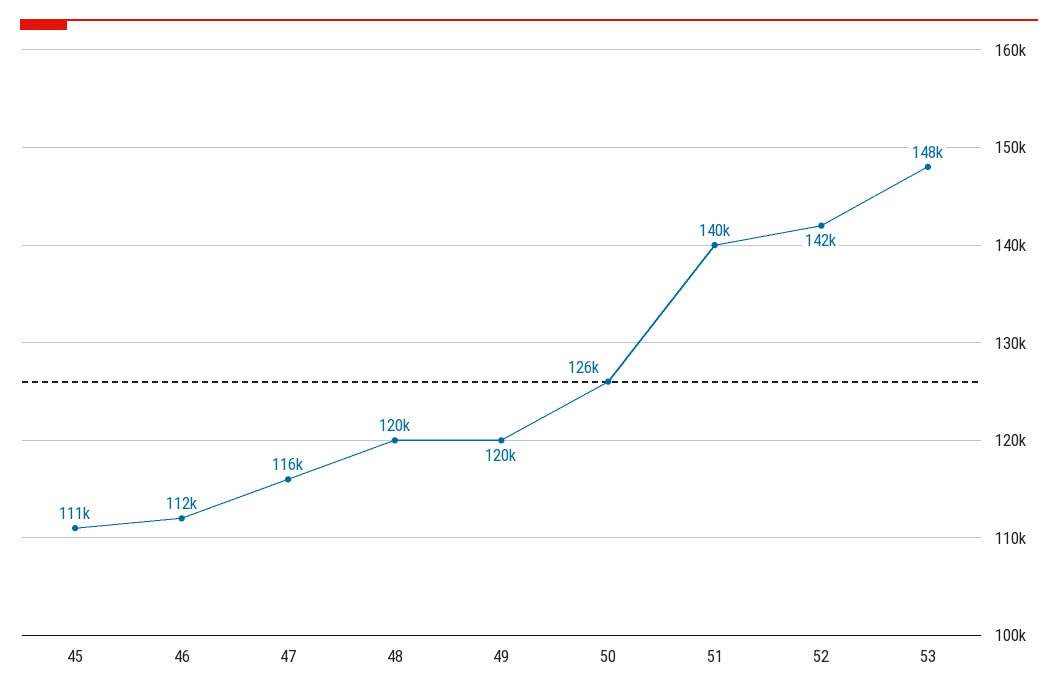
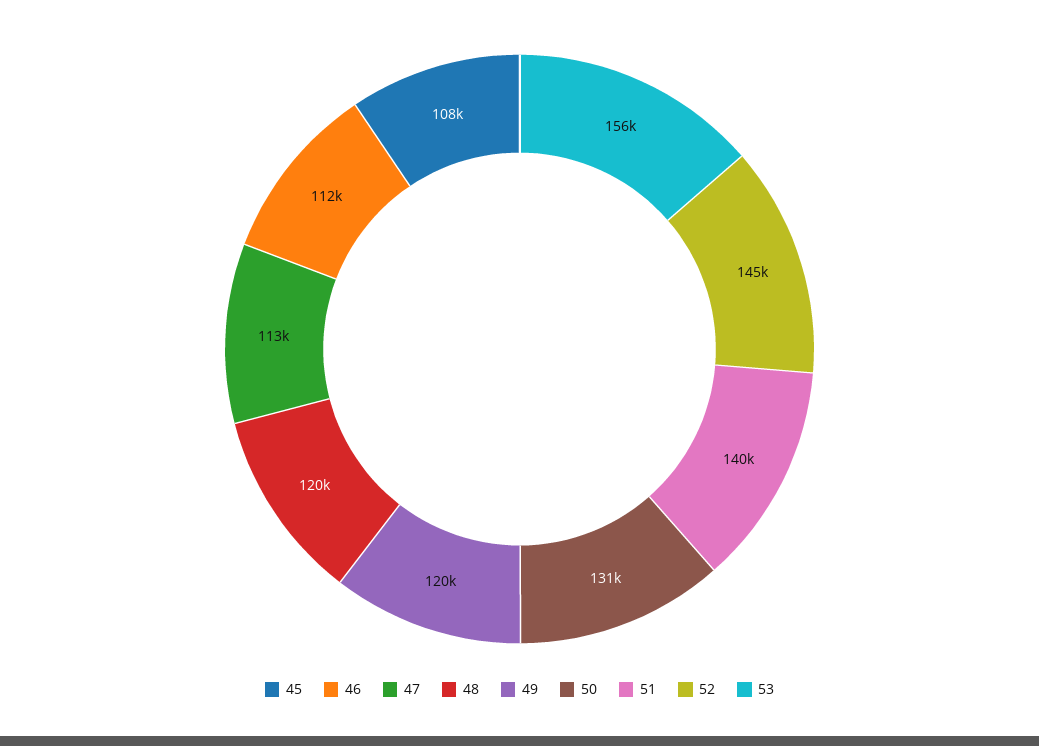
  {
-   "45": 111000,
+   "45": 108000,
    "46": 112000,
-   "47": 116000,
+   "47": 113000,
    "48": 120000,
    "49": 120000,
-   "50": 126000,
+   "50": 131000,
    "51": 140000,
-   "52": 142000,
+   "52": 145000,
-   "53": 148000
+   "53": 156000
  }

